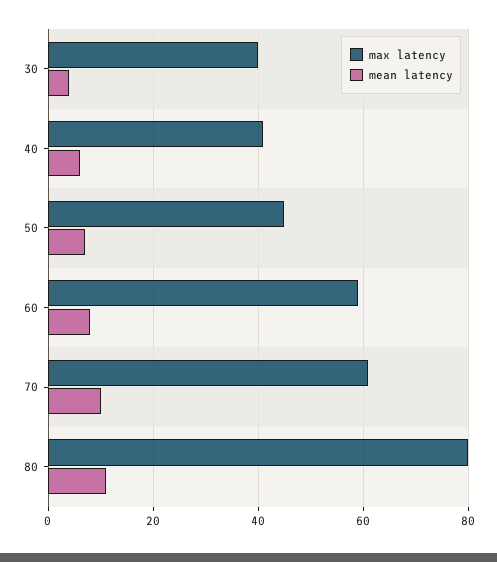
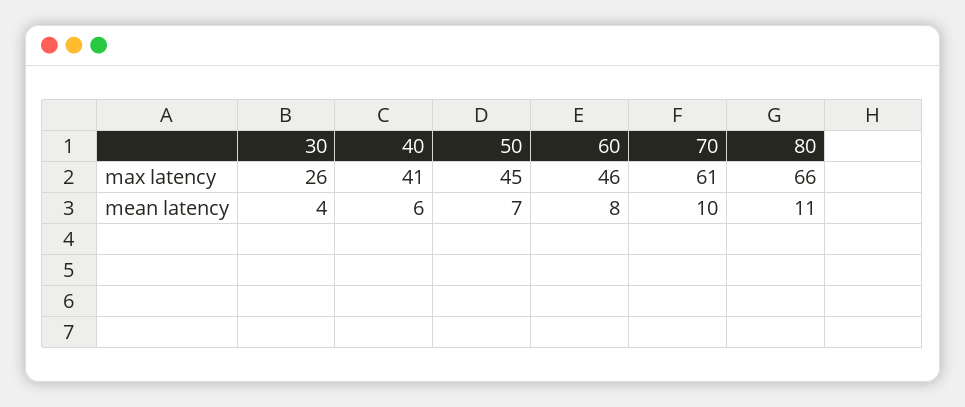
  {
    "max latency": {
-     "30": 40,
+     "30": 26,
      "40": 41,
      "50": 45,
-     "60": 60,
+     "60": 46,
      "70": 61,
-     "80": 80
+     "80": 66
    },
    "mean latency": {
      "30": 4,
      "40": 6,
      "50": 7,
      "60": 8,
      "70": 10,
      "80": 11
    }
  }

